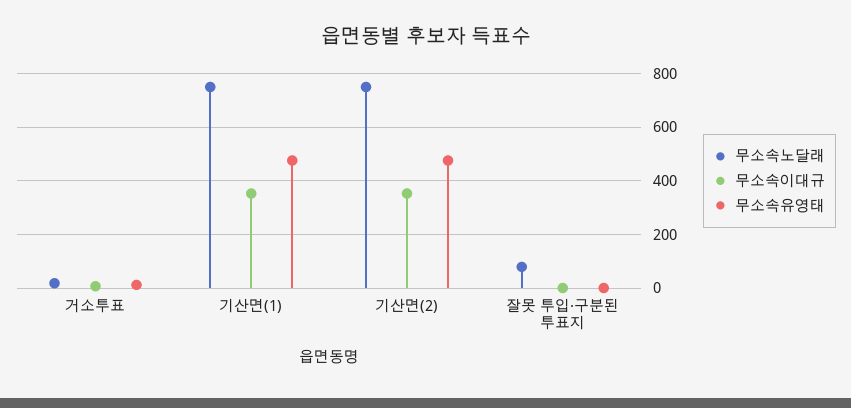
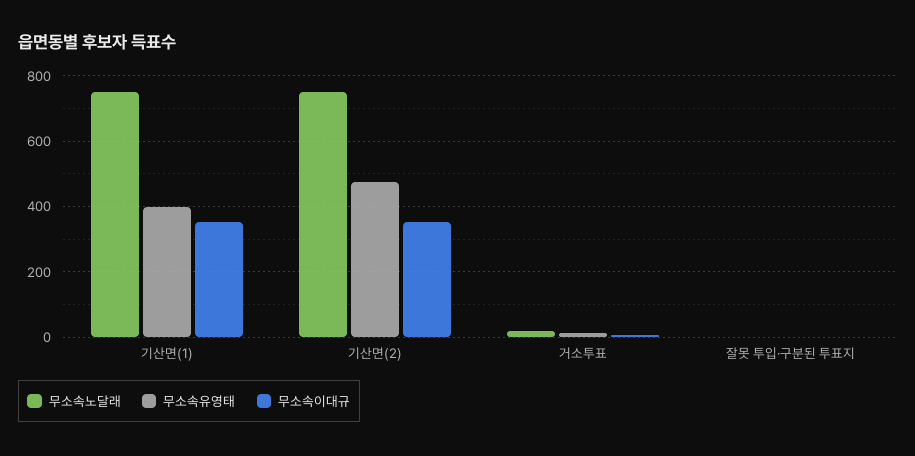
  {
    "무소속노달래": {
      "거소투표": 20,
      "기산면(1)": 760,
      "기산면(2)": 760,
-     "잘못 투입·구분된 투표지": 75
+     "잘못 투입·구분된 투표지": 0
    },
    "무소속이대규": {
      "거소투표": 0,
      "기산면(1)": 360,
      "기산면(2)": 360,
      "잘못 투입·구분된 투표지": 0
    },
    "무소속유영태": {
      "거소투표": 20,
-     "기산면(1)": 475,
+     "기산면(1)": 400,
      "기산면(2)": 480,
      "잘못 투입·구분된 투표지": 0
    }
  }

